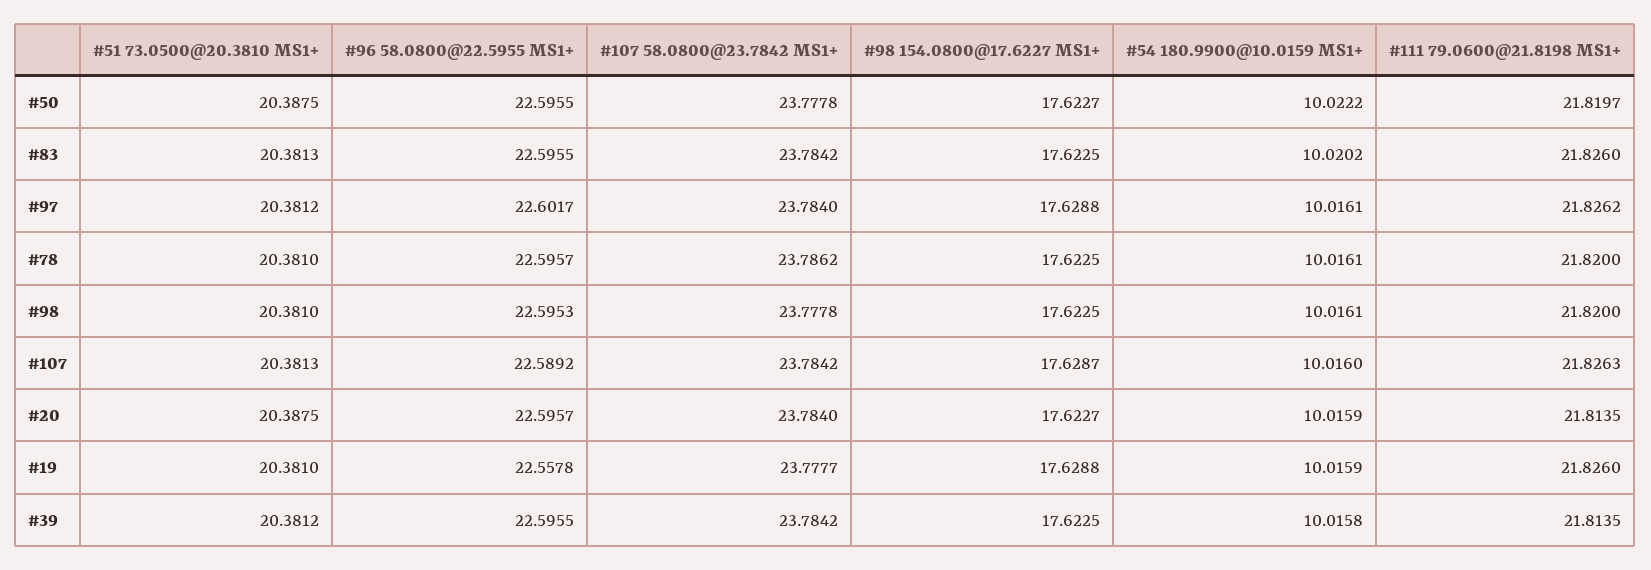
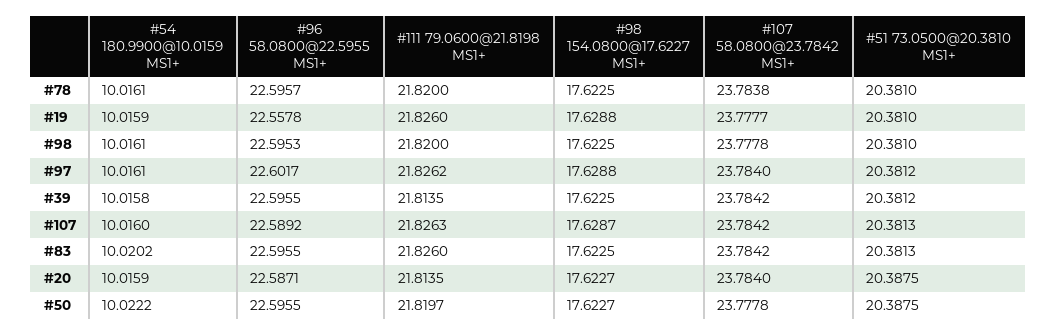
  {
    "#51 73.0500@20.3810 MS1+": {
      "#50": 20.3875,
      "#83": 20.3813,
      "#97": 20.3812,
      "#78": 20.381,
      "#98": 20.381,
      "#107": 20.3813,
      "#20": 20.3875,
      "#19": 20.381,
      "#39": 20.3812
    },
    "#96 58.0800@22.5955 MS1+": {
      "#50": 22.5955,
      "#83": 22.5955,
      "#97": 22.6017,
      "#78": 22.5957,
      "#98": 22.5953,
      "#107": 22.5892,
-     "#20": 22.5957,
+     "#20": 22.5871,
      "#19": 22.5578,
      "#39": 22.5955
    },
    "#107 58.0800@23.7842 MS1+": {
      "#50": 23.7778,
      "#83": 23.7842,
      "#97": 23.784,
-     "#78": 23.7862,
+     "#78": 23.7838,
      "#98": 23.7778,
      "#107": 23.7842,
      "#20": 23.784,
      "#19": 23.7777,
      "#39": 23.7842
    },
    "#98 154.0800@17.6227 MS1+": {
      "#50": 17.6227,
      "#83": 17.6225,
      "#97": 17.6288,
      "#78": 17.6225,
      "#98": 17.6225,
      "#107": 17.6287,
      "#20": 17.6227,
      "#19": 17.6288,
      "#39": 17.6225
    },
    "#54 180.9900@10.0159 MS1+": {
      "#50": 10.0222,
      "#83": 10.0202,
      "#97": 10.0161,
      "#78": 10.0161,
      "#98": 10.0161,
      "#107": 10.016,
      "#20": 10.0159,
      "#19": 10.0159,
      "#39": 10.0158
    },
    "#111 79.0600@21.8198 MS1+": {
      "#50": 21.8197,
      "#83": 21.826,
      "#97": 21.8262,
      "#78": 21.82,
      "#98": 21.82,
      "#107": 21.8263,
      "#20": 21.8135,
      "#19": 21.826,
      "#39": 21.8135
    }
  }

